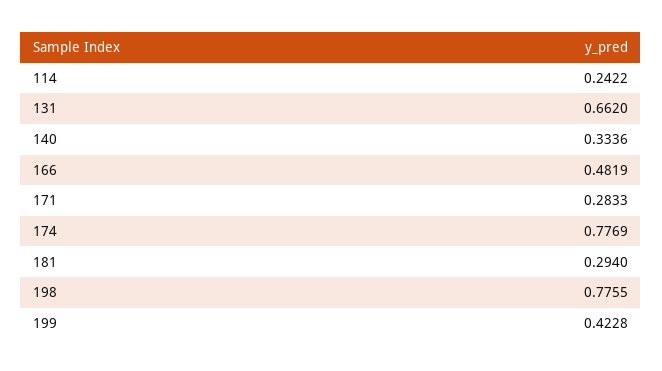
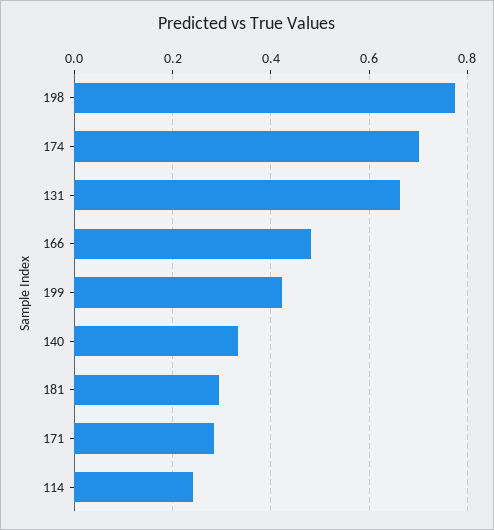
  {
    "114": 0.2422,
    "131": 0.662,
    "140": 0.3336,
    "166": 0.4819,
    "171": 0.2833,
-   "174": 0.7769,
+   "174": 0.7,
    "181": 0.294,
    "198": 0.7755,
    "199": 0.4228
  }

